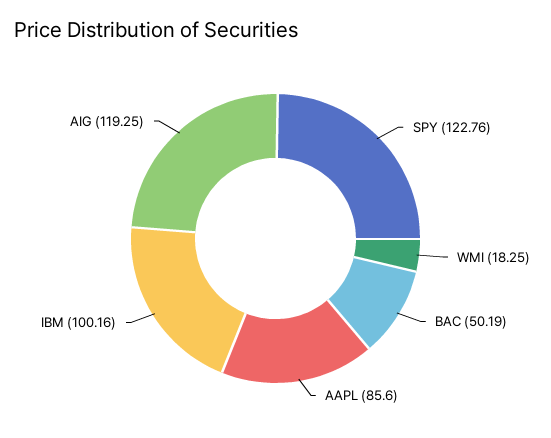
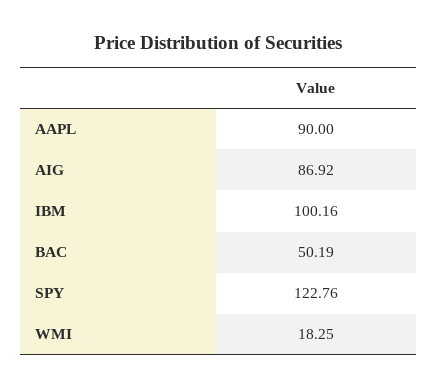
  {
    "SPY": 122.76,
    "WMI": 18.25,
    "BAC": 50.19,
-   "AAPL": 85.6,
+   "AAPL": 90,
    "IBM": 100.16,
-   "AIG": 119.25
+   "AIG": 86.92
  }

